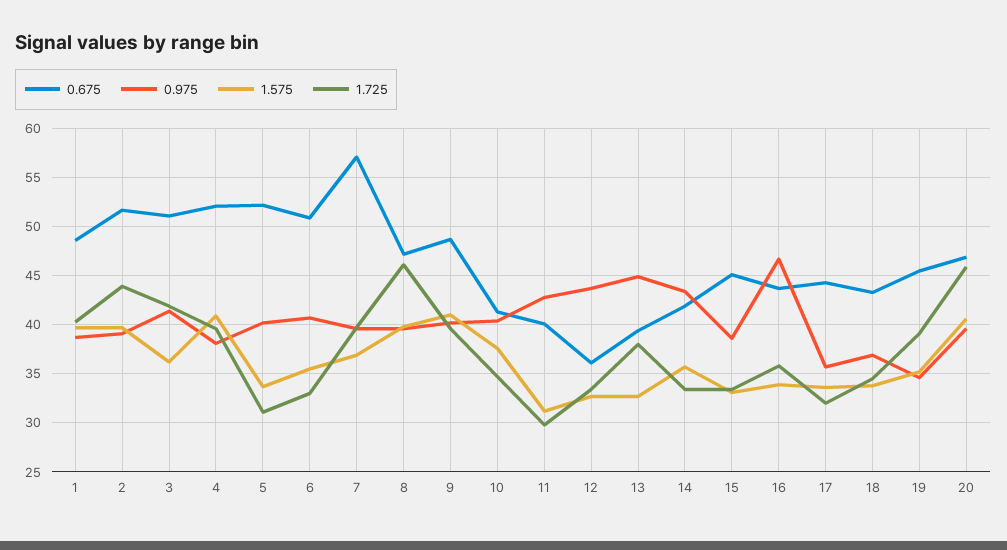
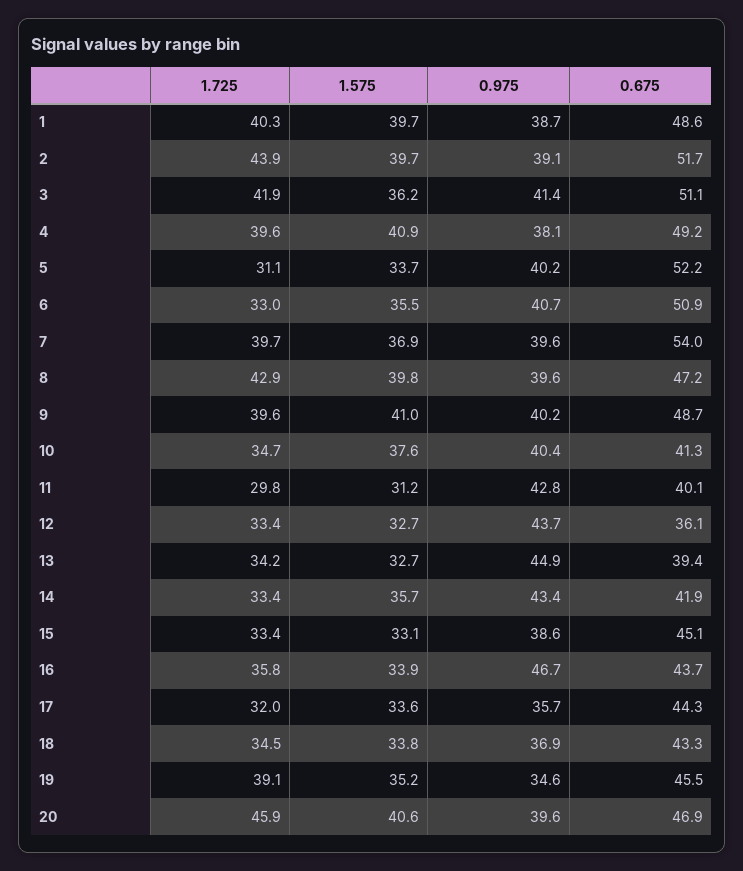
  {
    "0.675": {
      "1": 48.6,
      "2": 51.7,
      "3": 51.1,
-     "4": 52,
+     "4": 49.2,
      "5": 52.2,
      "6": 50.9,
-     "7": 57,
+     "7": 54,
      "8": 47.2,
      "9": 48.7,
      "10": 41.3,
      "11": 40.1,
      "12": 36.1,
      "13": 39.4,
      "14": 41.9,
      "15": 45.1,
      "16": 43.7,
      "17": 44.3,
      "18": 43.3,
      "19": 45.5,
      "20": 46.9
    },
    "0.975": {
      "1": 38.7,
      "2": 39.1,
      "3": 41.4,
      "4": 38.1,
      "5": 40.2,
      "6": 40.7,
      "7": 39.6,
      "8": 39.6,
      "9": 40.2,
      "10": 40.4,
      "11": 42.8,
      "12": 43.7,
      "13": 44.9,
      "14": 43.4,
      "15": 38.6,
      "16": 46.7,
      "17": 35.7,
      "18": 36.9,
      "19": 34.6,
      "20": 39.6
    },
    "1.575": {
      "1": 39.7,
      "2": 39.7,
      "3": 36.2,
      "4": 40.9,
      "5": 33.7,
      "6": 35.5,
      "7": 36.9,
      "8": 39.8,
      "9": 41,
      "10": 37.6,
      "11": 31.2,
      "12": 32.7,
      "13": 32.7,
      "14": 35.7,
      "15": 33.1,
      "16": 33.9,
      "17": 33.6,
      "18": 33.8,
      "19": 35.2,
      "20": 40.6
    },
    "1.725": {
      "1": 40.3,
      "2": 43.9,
      "3": 41.9,
      "4": 39.6,
      "5": 31.1,
      "6": 33,
      "7": 39.7,
-     "8": 46,
+     "8": 42.9,
      "9": 39.6,
      "10": 34.7,
      "11": 29.8,
      "12": 33.4,
-     "13": 38,
+     "13": 34.2,
      "14": 33.4,
      "15": 33.4,
      "16": 35.8,
      "17": 32,
      "18": 34.5,
      "19": 39.1,
      "20": 45.9
    }
  }

